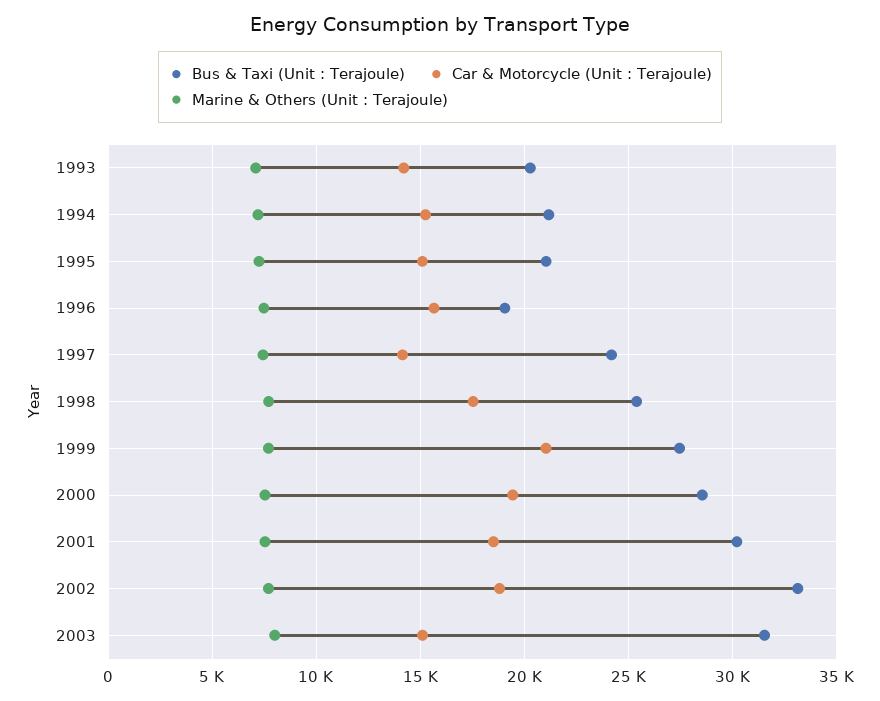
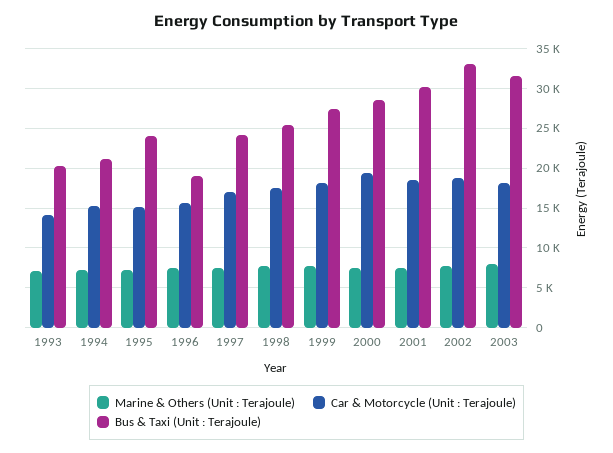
  {
    "Bus & Taxi (Unit : Terajoule)": {
      "1993": 20500,
      "1994": 21000,
-     "1995": 21000,
+     "1995": 24000,
      "1996": 19000,
      "1997": 24000,
      "1998": 25500,
      "1999": 27500,
      "2000": 28500,
      "2001": 30000,
      "2002": 33000,
      "2003": 31500
    },
    "Car & Motorcycle (Unit : Terajoule)": {
      "1993": 14000,
      "1994": 15000,
      "1995": 15000,
      "1996": 15500,
-     "1997": 14000,
+     "1997": 17000,
      "1998": 17500,
-     "1999": 21000,
+     "1999": 18000,
      "2000": 19500,
      "2001": 18500,
      "2002": 19000,
-     "2003": 15000
+     "2003": 18000
    },
    "Marine & Others (Unit : Terajoule)": {
      "1993": 7000,
      "1994": 7000,
      "1995": 7000,
      "1996": 7500,
      "1997": 7500,
      "1998": 7500,
      "1999": 7500,
      "2000": 7500,
      "2001": 7500,
      "2002": 7500,
      "2003": 8000
    }
  }

